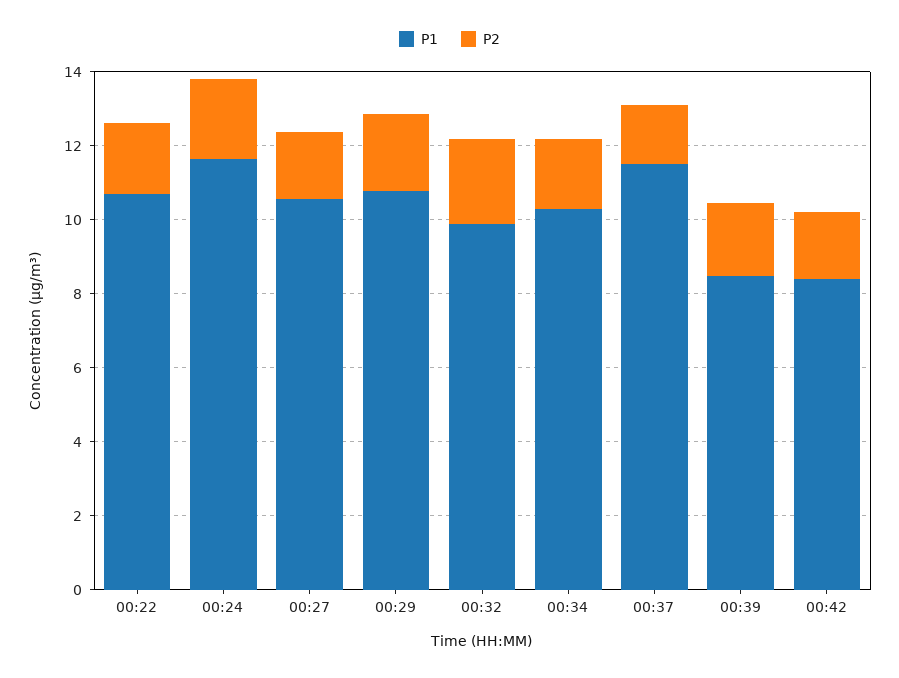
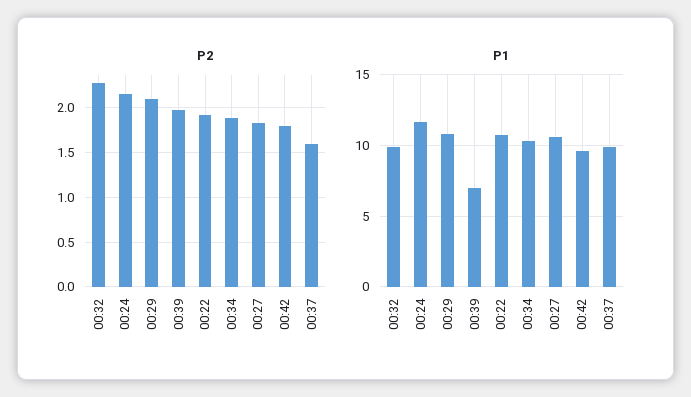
  {
    "P1": {
      "00:22": 10.5,
      "00:24": 11.5,
      "00:27": 10.5,
      "00:29": 11,
      "00:32": 10,
      "00:34": 10.5,
-     "00:37": 11.5,
+     "00:37": 10,
-     "00:39": 8.5,
+     "00:39": 7,
-     "00:42": 8.5
+     "00:42": 9.5
    },
    "P2": {
      "00:22": 1.9,
      "00:24": 2.2,
      "00:27": 1.8,
      "00:29": 2.1,
      "00:32": 2.3,
      "00:34": 1.9,
      "00:37": 1.6,
      "00:39": 2,
      "00:42": 1.8
    }
  }

